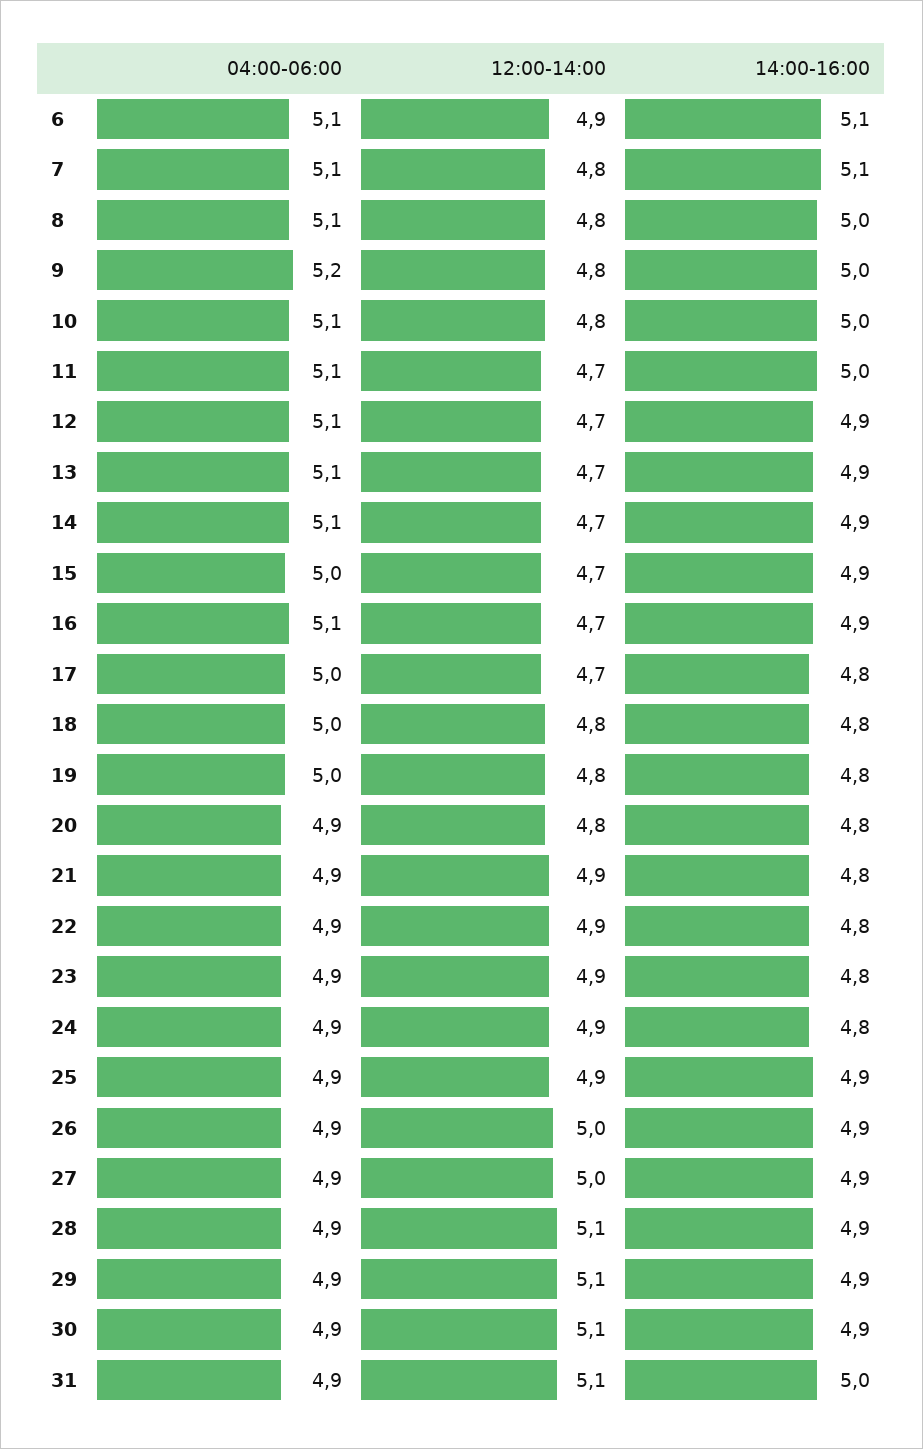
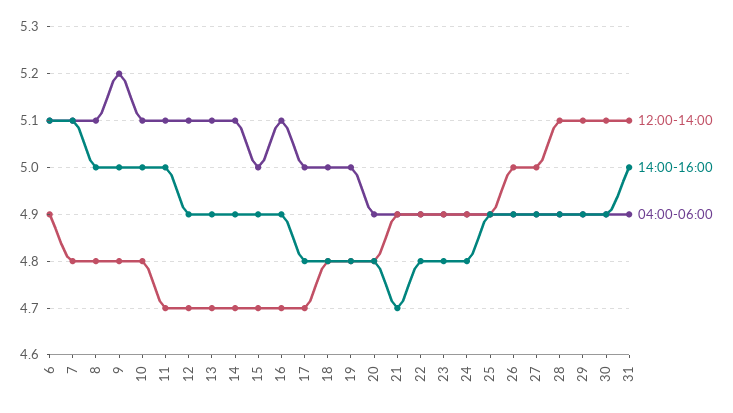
  {
    "04:00-06:00": {
      "6": 5.1,
      "7": 5.1,
      "8": 5.1,
      "9": 5.2,
      "10": 5.1,
      "11": 5.1,
      "12": 5.1,
      "13": 5.1,
      "14": 5.1,
      "15": 5,
      "16": 5.1,
      "17": 5,
      "18": 5,
      "19": 5,
      "20": 4.9,
      "21": 4.9,
      "22": 4.9,
      "23": 4.9,
      "24": 4.9,
      "25": 4.9,
      "26": 4.9,
      "27": 4.9,
      "28": 4.9,
      "29": 4.9,
      "30": 4.9,
      "31": 4.9
    },
    "12:00-14:00": {
      "6": 4.9,
      "7": 4.8,
      "8": 4.8,
      "9": 4.8,
      "10": 4.8,
      "11": 4.7,
      "12": 4.7,
      "13": 4.7,
      "14": 4.7,
      "15": 4.7,
      "16": 4.7,
      "17": 4.7,
      "18": 4.8,
      "19": 4.8,
      "20": 4.8,
      "21": 4.9,
      "22": 4.9,
      "23": 4.9,
      "24": 4.9,
      "25": 4.9,
      "26": 5,
      "27": 5,
      "28": 5.1,
      "29": 5.1,
      "30": 5.1,
      "31": 5.1
    },
    "14:00-16:00": {
      "6": 5.1,
      "7": 5.1,
      "8": 5,
      "9": 5,
      "10": 5,
      "11": 5,
      "12": 4.9,
      "13": 4.9,
      "14": 4.9,
      "15": 4.9,
      "16": 4.9,
      "17": 4.8,
      "18": 4.8,
      "19": 4.8,
      "20": 4.8,
-     "21": 4.8,
+     "21": 4.7,
      "22": 4.8,
      "23": 4.8,
      "24": 4.8,
      "25": 4.9,
      "26": 4.9,
      "27": 4.9,
      "28": 4.9,
      "29": 4.9,
      "30": 4.9,
      "31": 5
    }
  }

